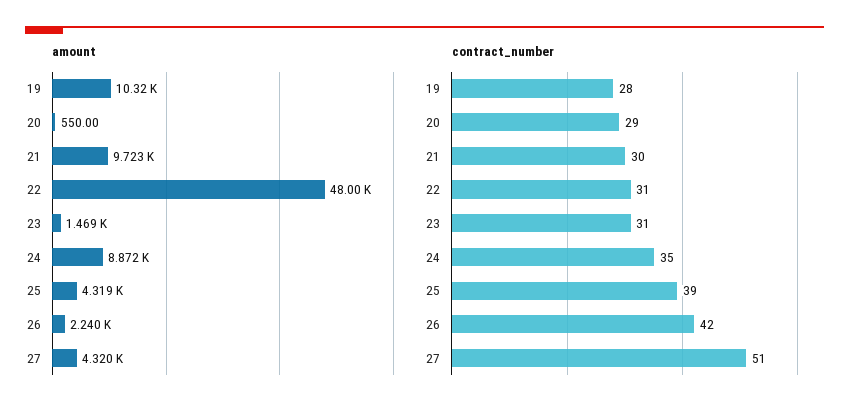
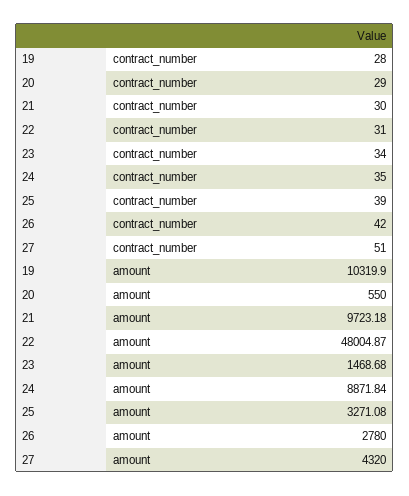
  {
    "amount": {
      "19": 10319.9,
      "20": 550,
      "21": 9723.18,
      "22": 48004.87,
      "23": 1468.68,
      "24": 8871.84,
-     "25": 4319,
+     "25": 3271.08,
-     "26": 2240,
+     "26": 2780,
      "27": 4320
    },
    "contract_number": {
      "19": 28,
      "20": 29,
      "21": 30,
      "22": 31,
-     "23": 31,
+     "23": 34,
      "24": 35,
      "25": 39,
      "26": 42,
      "27": 51
    }
  }

